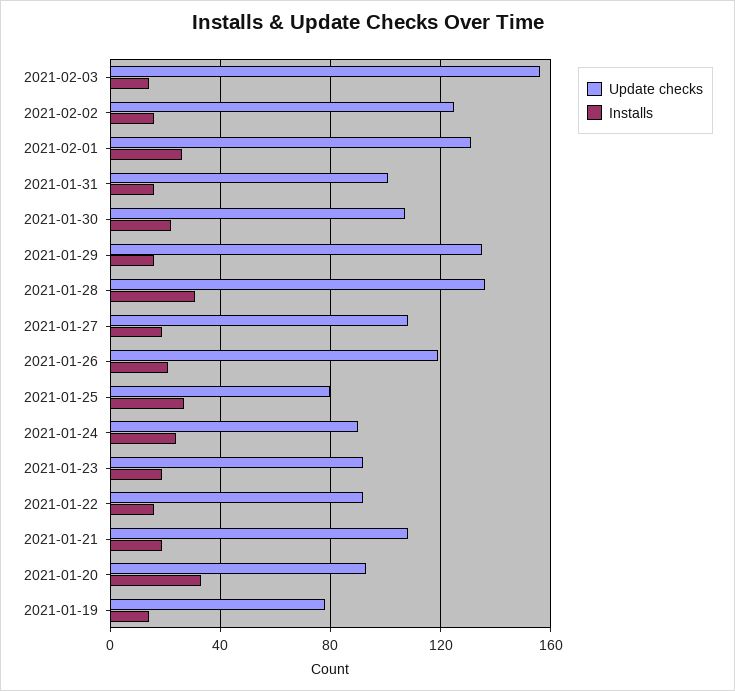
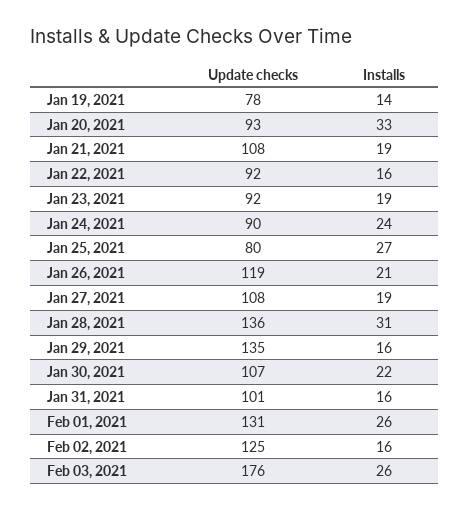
  {
    "Update checks": {
-     "2021-02-03": 155,
+     "2021-02-03": 176,
      "2021-02-02": 125,
      "2021-02-01": 131,
      "2021-01-31": 101,
      "2021-01-30": 107,
      "2021-01-29": 135,
      "2021-01-28": 136,
      "2021-01-27": 108,
      "2021-01-26": 119,
      "2021-01-25": 80,
      "2021-01-24": 90,
      "2021-01-23": 92,
      "2021-01-22": 92,
      "2021-01-21": 108,
      "2021-01-20": 93,
      "2021-01-19": 78
    },
    "Installs": {
-     "2021-02-03": 15,
+     "2021-02-03": 26,
      "2021-02-02": 16,
      "2021-02-01": 26,
      "2021-01-31": 16,
      "2021-01-30": 22,
      "2021-01-29": 16,
      "2021-01-28": 31,
      "2021-01-27": 19,
      "2021-01-26": 21,
      "2021-01-25": 27,
      "2021-01-24": 24,
      "2021-01-23": 19,
      "2021-01-22": 16,
      "2021-01-21": 19,
      "2021-01-20": 33,
      "2021-01-19": 14
    }
  }

